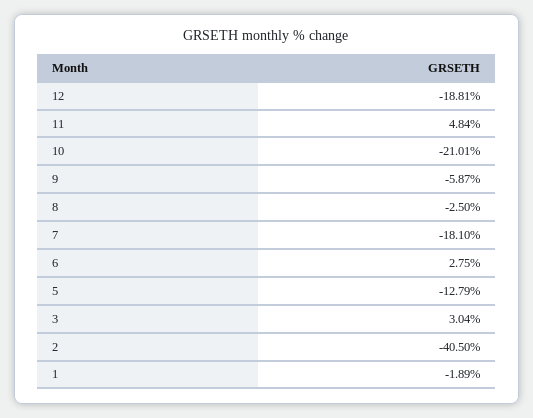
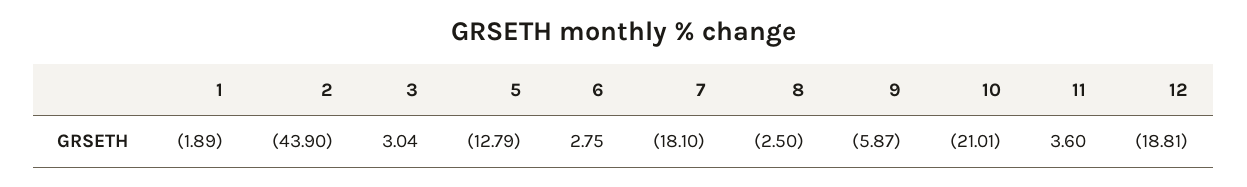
  {
    "12": -18.81,
-   "11": 4.84,
+   "11": 3.6,
    "10": -21.01,
    "9": -5.87,
    "8": -2.5,
    "7": -18.1,
    "6": 2.75,
    "5": -12.79,
    "3": 3.04,
-   "2": -40.5,
+   "2": -43.9,
    "1": -1.89
  }

